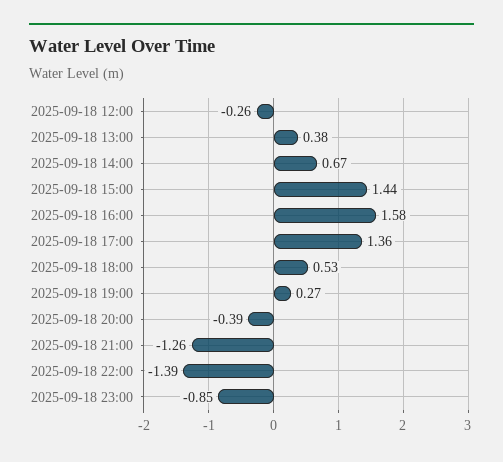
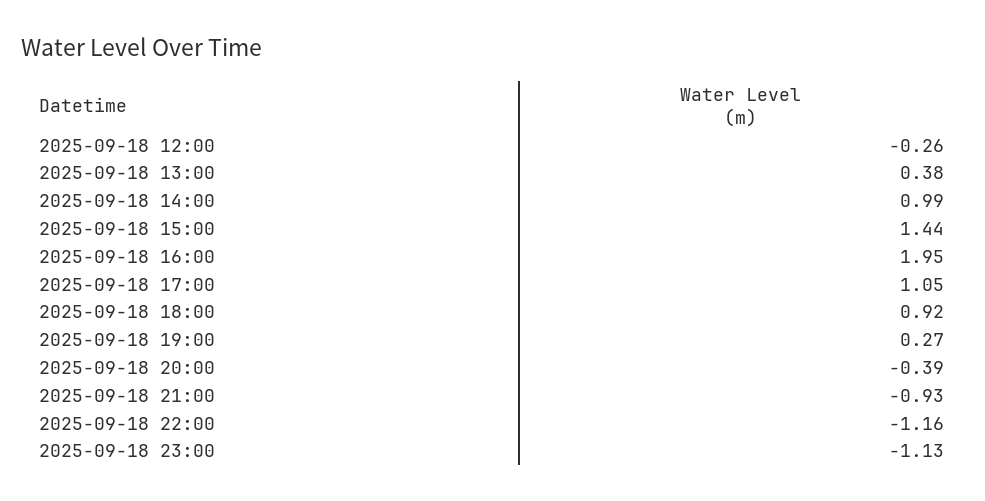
  {
    "2025-09-18 12:00": -0.26,
    "2025-09-18 13:00": 0.38,
-   "2025-09-18 14:00": 0.67,
+   "2025-09-18 14:00": 0.99,
    "2025-09-18 15:00": 1.44,
-   "2025-09-18 16:00": 1.58,
+   "2025-09-18 16:00": 1.95,
-   "2025-09-18 17:00": 1.36,
+   "2025-09-18 17:00": 1.05,
-   "2025-09-18 18:00": 0.53,
+   "2025-09-18 18:00": 0.92,
    "2025-09-18 19:00": 0.27,
    "2025-09-18 20:00": -0.39,
-   "2025-09-18 21:00": -1.26,
+   "2025-09-18 21:00": -0.93,
-   "2025-09-18 22:00": -1.39,
+   "2025-09-18 22:00": -1.16,
-   "2025-09-18 23:00": -0.85
+   "2025-09-18 23:00": -1.13
  }

